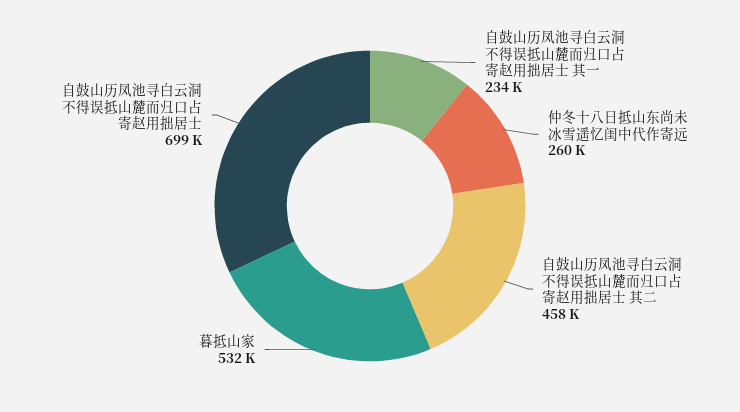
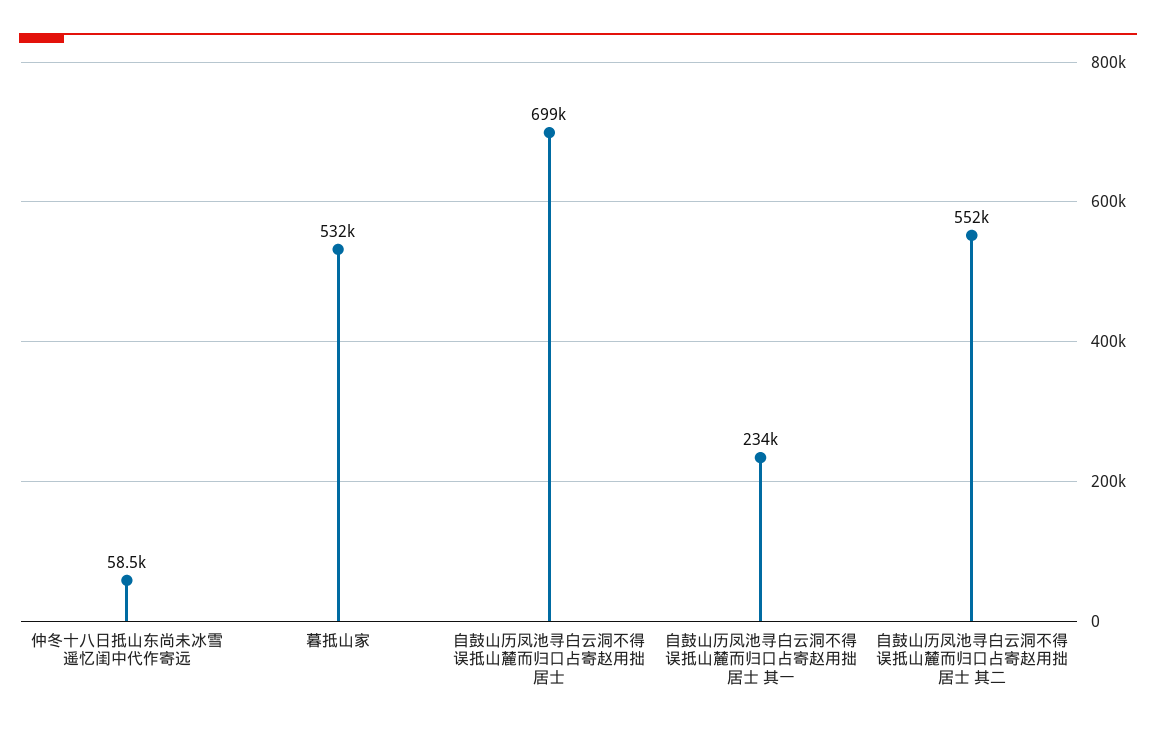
  {
    "自鼓山历凤池寻白云洞不得误抵山麓而归口占寄赵用拙居士 其一": 234000,
-   "仲冬十八日抵山东尚未冰雪遥忆闺中代作寄远": 260000,
+   "仲冬十八日抵山东尚未冰雪遥忆闺中代作寄远": 58500,
-   "自鼓山历凤池寻白云洞不得误抵山麓而归口占寄赵用拙居士 其二": 458000,
+   "自鼓山历凤池寻白云洞不得误抵山麓而归口占寄赵用拙居士 其二": 552000,
    "暮抵山家": 532000,
    "自鼓山历凤池寻白云洞不得误抵山麓而归口占寄赵用拙居士": 699000
  }

